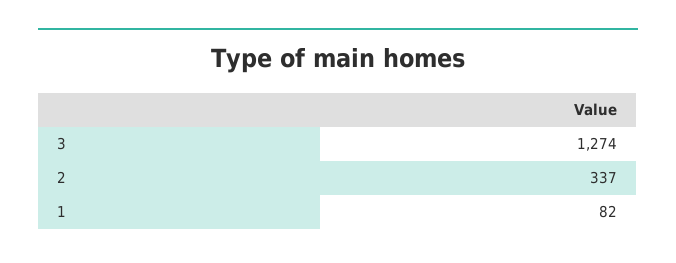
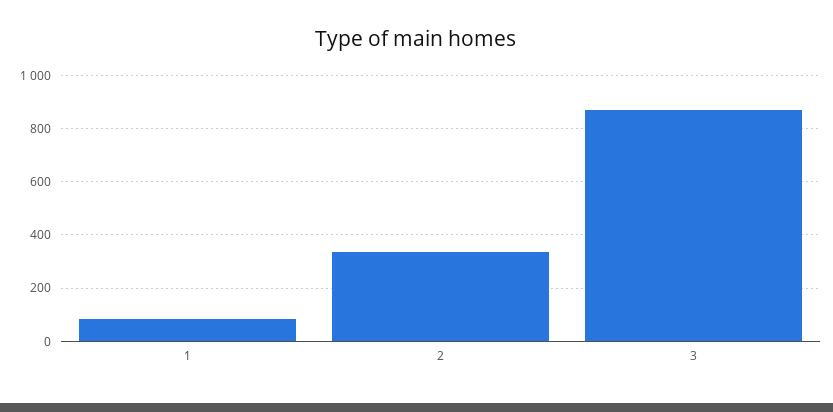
  {
-   "3": 1274,
+   "3": 875,
    "2": 337,
    "1": 82
  }

